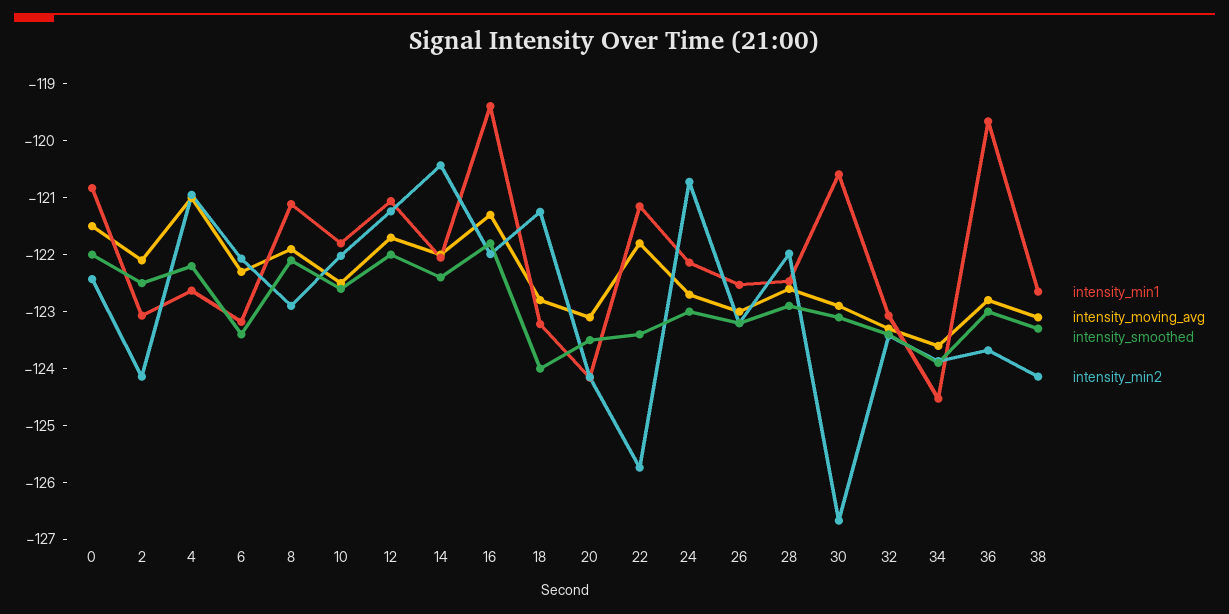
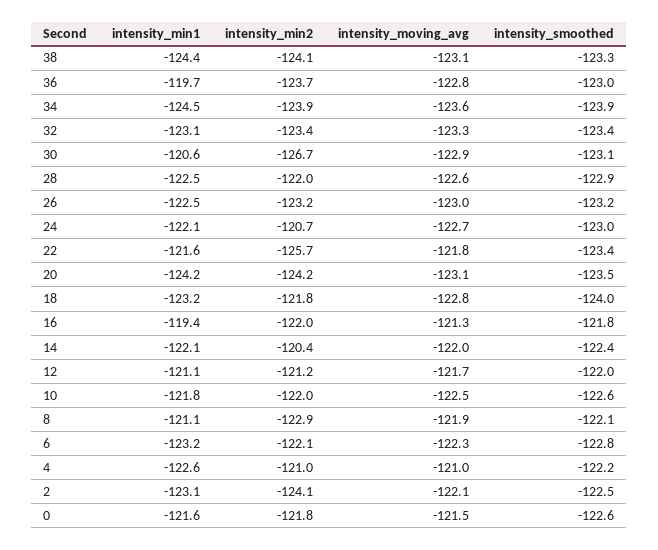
  {
    "intensity_min1": {
-     "0": -120.8,
+     "0": -121.6,
      "2": -123.1,
      "4": -122.6,
      "6": -123.2,
      "8": -121.1,
      "10": -121.8,
      "12": -121.1,
      "14": -122.1,
      "16": -119.4,
      "18": -123.2,
      "20": -124.2,
-     "22": -121.2,
+     "22": -121.6,
      "24": -122.1,
      "26": -122.5,
      "28": -122.5,
      "30": -120.6,
      "32": -123.1,
      "34": -124.5,
      "36": -119.7,
-     "38": -122.6
+     "38": -124.4
    },
    "intensity_moving_avg": {
      "0": -121.5,
      "2": -122.1,
      "4": -121,
      "6": -122.3,
      "8": -121.9,
      "10": -122.5,
      "12": -121.7,
      "14": -122,
      "16": -121.3,
      "18": -122.8,
      "20": -123.1,
      "22": -121.8,
      "24": -122.7,
      "26": -123,
      "28": -122.6,
      "30": -122.9,
      "32": -123.3,
      "34": -123.6,
      "36": -122.8,
      "38": -123.1
    },
    "intensity_smoothed": {
-     "0": -122,
+     "0": -122.6,
      "2": -122.5,
      "4": -122.2,
-     "6": -123.4,
+     "6": -122.8,
      "8": -122.1,
      "10": -122.6,
      "12": -122,
      "14": -122.4,
      "16": -121.8,
      "18": -124,
      "20": -123.5,
      "22": -123.4,
      "24": -123,
      "26": -123.2,
      "28": -122.9,
      "30": -123.1,
      "32": -123.4,
      "34": -123.9,
      "36": -123,
      "38": -123.3
    },
    "intensity_min2": {
-     "0": -122.4,
+     "0": -121.8,
      "2": -124.1,
      "4": -121,
      "6": -122.1,
      "8": -122.9,
      "10": -122,
      "12": -121.2,
      "14": -120.4,
      "16": -122,
-     "18": -121.2,
+     "18": -121.8,
      "20": -124.2,
      "22": -125.7,
      "24": -120.7,
      "26": -123.2,
      "28": -122,
      "30": -126.7,
      "32": -123.4,
      "34": -123.9,
      "36": -123.7,
      "38": -124.1
    }
  }

